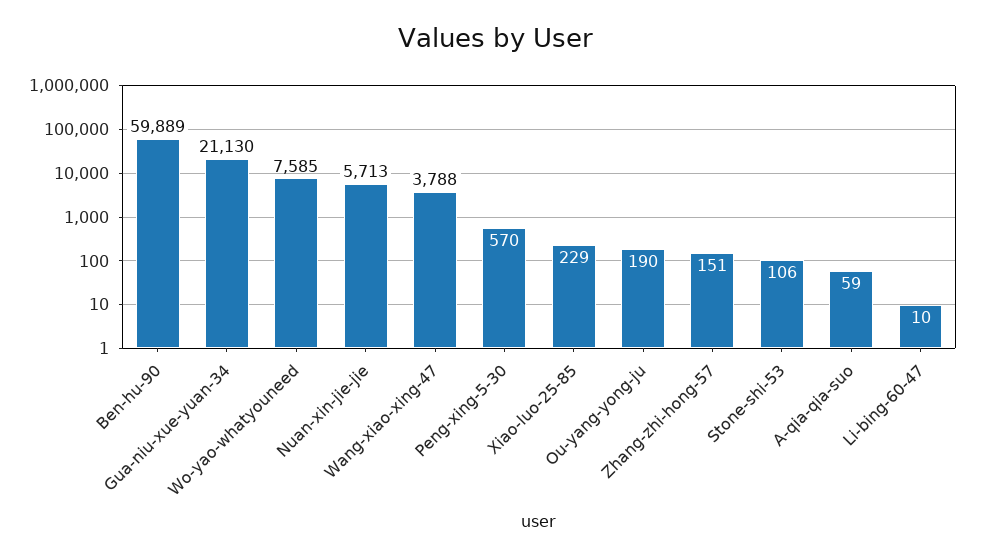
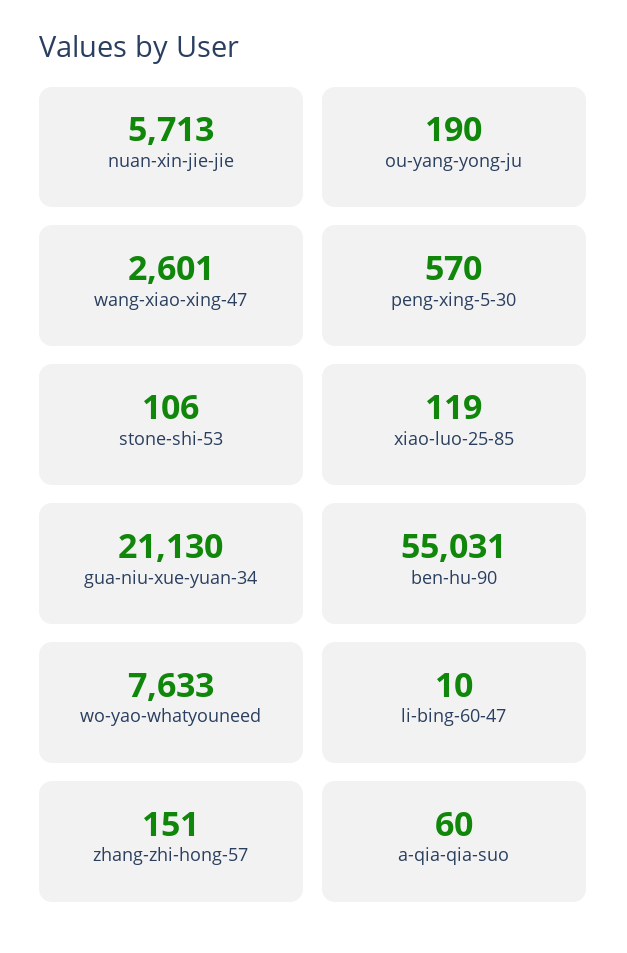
  {
-   "Ben-hu-90": 59889,
+   "Ben-hu-90": 55031,
    "Gua-niu-xue-yuan-34": 21130,
-   "Wo-yao-whatyouneed": 7585,
+   "Wo-yao-whatyouneed": 7633,
    "Nuan-xin-jie-jie": 5713,
-   "Wang-xiao-xing-47": 3788,
+   "Wang-xiao-xing-47": 2601,
    "Peng-xing-5-30": 570,
-   "Xiao-luo-25-85": 229,
+   "Xiao-luo-25-85": 119,
    "Ou-yang-yong-ju": 190,
    "Zhang-zhi-hong-57": 151,
    "Stone-shi-53": 106,
-   "A-qia-qia-suo": 59,
+   "A-qia-qia-suo": 60,
    "Li-bing-60-47": 10
  }

